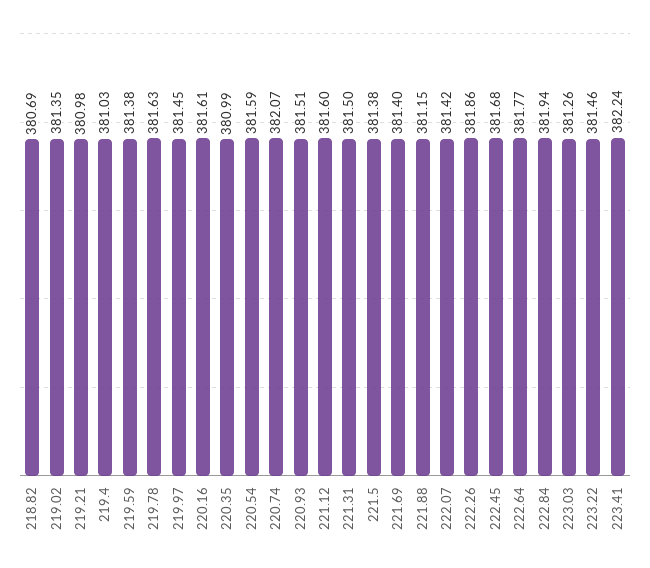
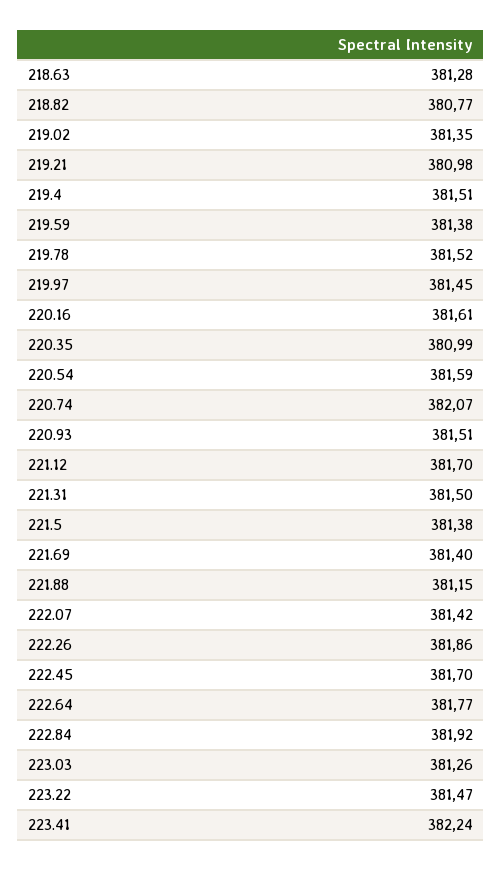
  {
-   "218.82": 380.69,
+   "218.82": 380.77,
    "219.02": 381.35,
    "219.21": 380.98,
-   "219.4": 381.03,
+   "219.4": 381.51,
    "219.59": 381.38,
-   "219.78": 381.63,
+   "219.78": 381.52,
    "219.97": 381.45,
    "220.16": 381.61,
    "220.35": 380.99,
    "220.54": 381.59,
    "220.74": 382.07,
    "220.93": 381.51,
-   "221.12": 381.6,
+   "221.12": 381.7,
    "221.31": 381.5,
    "221.5": 381.38,
    "221.69": 381.4,
    "221.88": 381.15,
    "222.07": 381.42,
    "222.26": 381.86,
-   "222.45": 381.68,
+   "222.45": 381.7,
    "222.64": 381.77,
-   "222.84": 381.94,
+   "222.84": 381.92,
    "223.03": 381.26,
-   "223.22": 381.46,
+   "223.22": 381.47,
-   "223.41": 382.24
+   "223.41": 382.24,
+   "218.63": 381.28
  }

